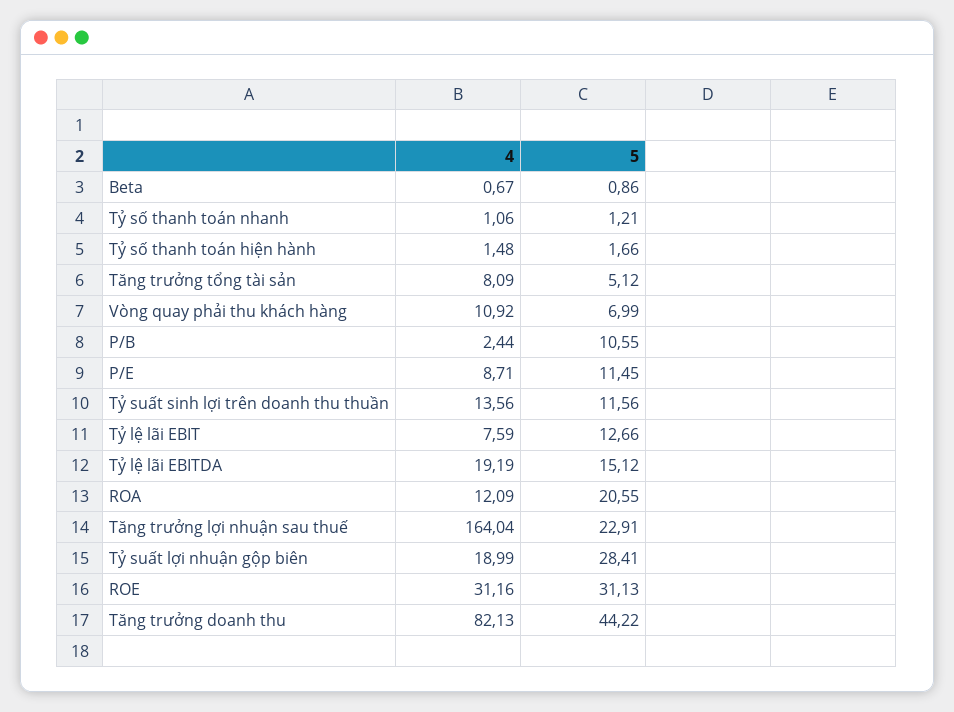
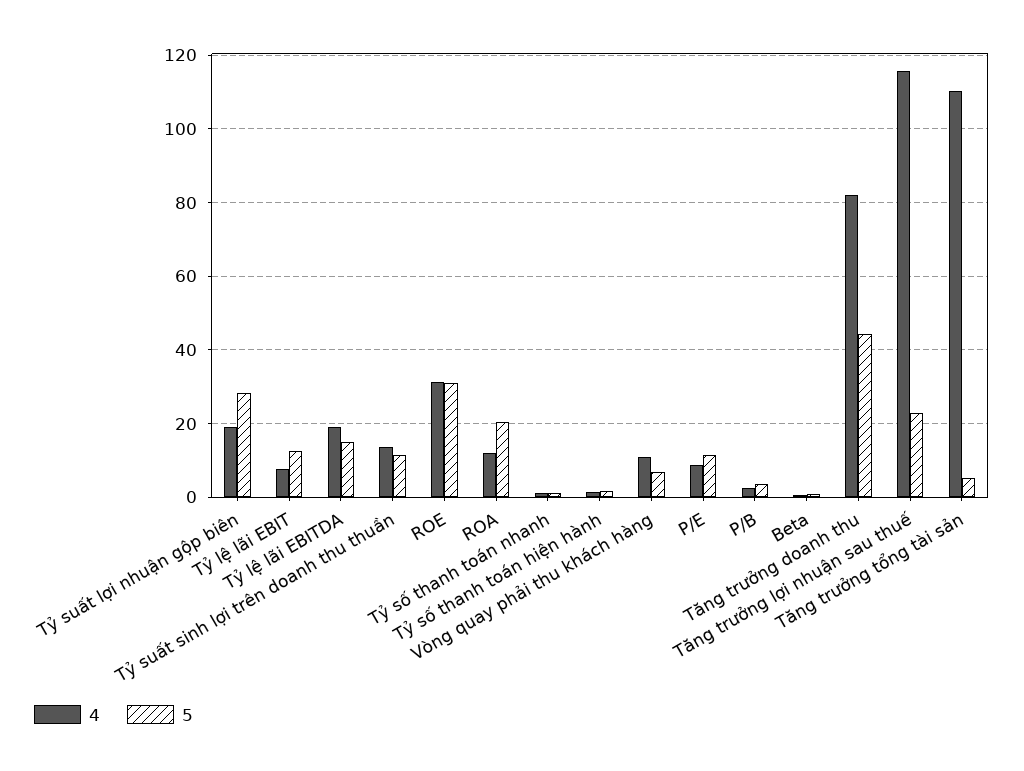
  {
    "4": {
      "Beta": 0.67,
      "Tỷ số thanh toán nhanh": 1.06,
      "Tỷ số thanh toán hiện hành": 1.48,
-     "Tăng trưởng tổng tài sản": 8.09,
+     "Tăng trưởng tổng tài sản": 110,
      "Vòng quay phải thu khách hàng": 10.92,
      "P/B": 2.44,
      "P/E": 8.71,
      "Tỷ suất sinh lợi trên doanh thu thuần": 13.56,
      "Tỷ lệ lãi EBIT": 7.59,
      "Tỷ lệ lãi EBITDA": 19.19,
      "ROA": 12.09,
-     "Tăng trưởng lợi nhuận sau thuế": 164.04,
+     "Tăng trưởng lợi nhuận sau thuế": 116,
      "Tỷ suất lợi nhuận gộp biên": 18.99,
      "ROE": 31.16,
      "Tăng trưởng doanh thu": 82.13
    },
    "5": {
      "Beta": 0.86,
      "Tỷ số thanh toán nhanh": 1.21,
      "Tỷ số thanh toán hiện hành": 1.66,
      "Tăng trưởng tổng tài sản": 5.12,
      "Vòng quay phải thu khách hàng": 6.99,
-     "P/B": 10.55,
+     "P/B": 4,
      "P/E": 11.45,
      "Tỷ suất sinh lợi trên doanh thu thuần": 11.56,
      "Tỷ lệ lãi EBIT": 12.66,
      "Tỷ lệ lãi EBITDA": 15.12,
      "ROA": 20.55,
      "Tăng trưởng lợi nhuận sau thuế": 22.91,
      "Tỷ suất lợi nhuận gộp biên": 28.41,
      "ROE": 31.13,
      "Tăng trưởng doanh thu": 44.22
    }
  }

